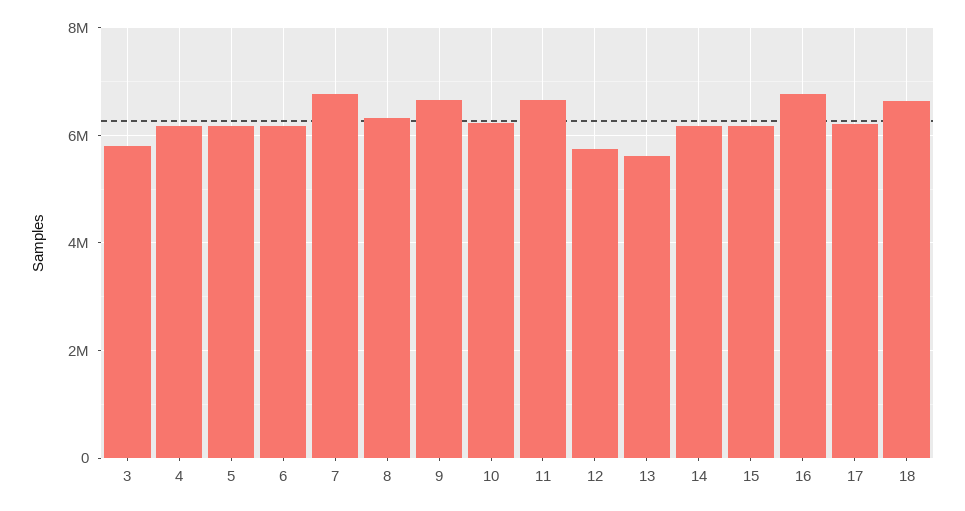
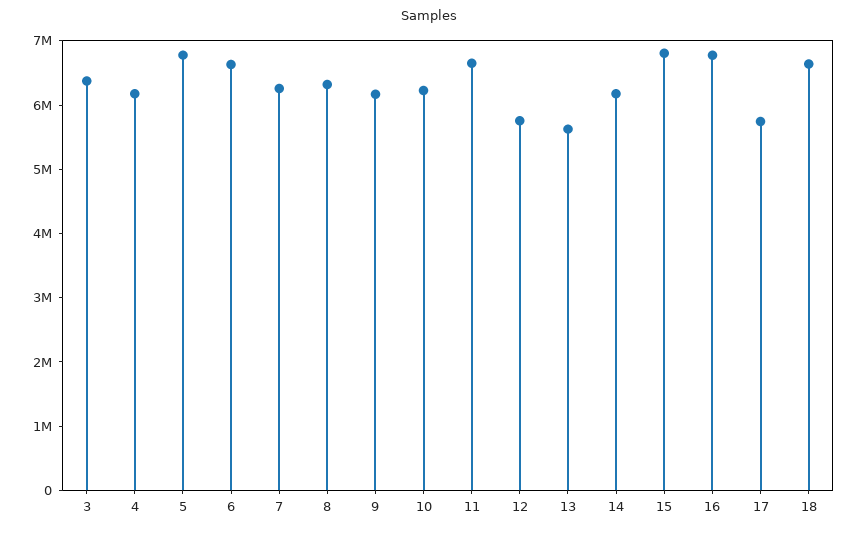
  {
-   "3": 5800000,
+   "3": 6400000,
    "4": 6200000,
-   "5": 6200000,
+   "5": 6800000,
-   "6": 6200000,
+   "6": 6600000,
-   "7": 6800000,
+   "7": 6200000,
    "8": 6400000,
-   "9": 6600000,
+   "9": 6200000,
    "10": 6200000,
    "11": 6600000,
    "12": 5800000,
    "13": 5600000,
    "14": 6200000,
-   "15": 6200000,
+   "15": 6800000,
    "16": 6800000,
-   "17": 6200000,
+   "17": 5800000,
    "18": 6600000
  }

